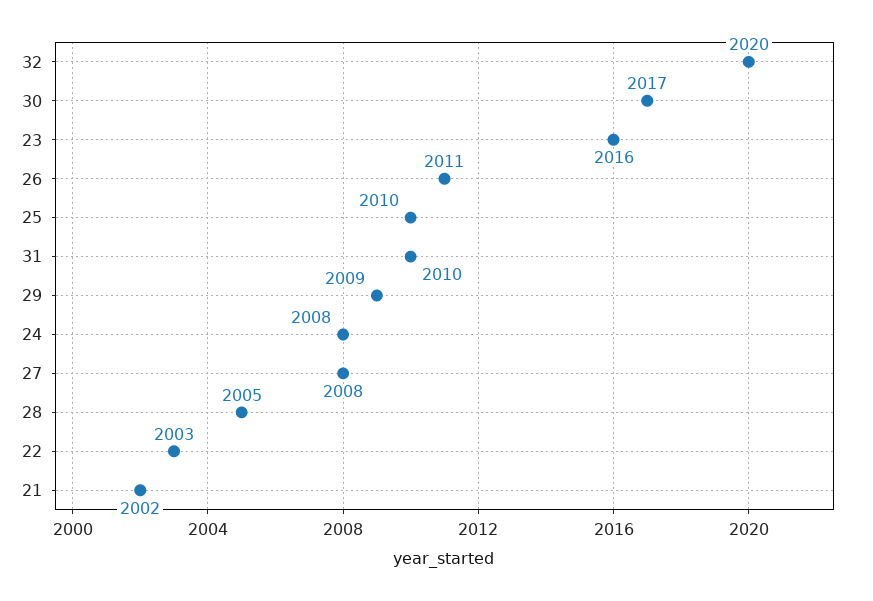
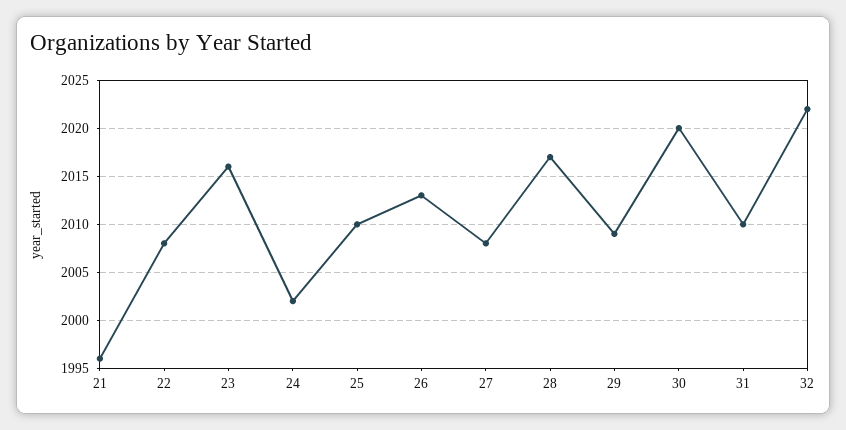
  {
-   "32": 2020,
+   "32": 2022,
-   "30": 2017,
+   "30": 2020,
    "23": 2016,
-   "26": 2011,
+   "26": 2013,
    "25": 2010,
    "31": 2010,
    "29": 2009,
-   "24": 2008,
+   "24": 2002,
    "27": 2008,
-   "28": 2005,
+   "28": 2017,
-   "22": 2003,
+   "22": 2008,
-   "21": 2002
+   "21": 1996
  }

